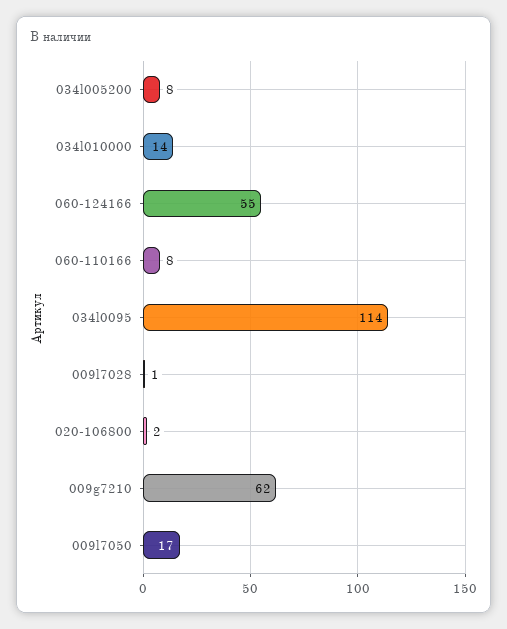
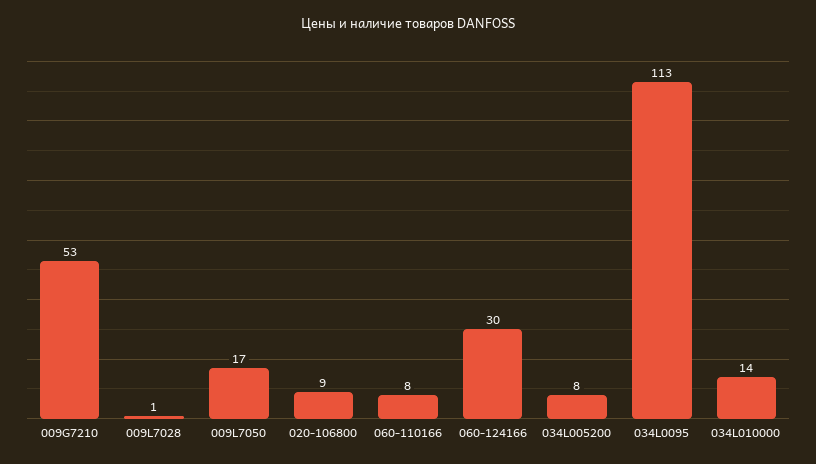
  {
    "034l005200": 8,
    "034l010000": 14,
-   "060-124166": 55,
+   "060-124166": 30,
    "060-110166": 8,
-   "034l0095": 114,
+   "034l0095": 113,
    "009l7028": 1,
-   "020-106800": 2,
+   "020-106800": 9,
-   "009g7210": 62,
+   "009g7210": 53,
    "009l7050": 17
  }

